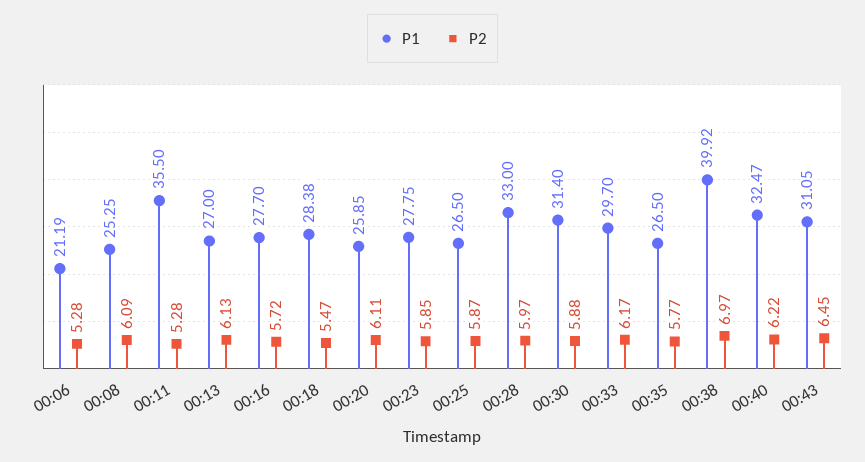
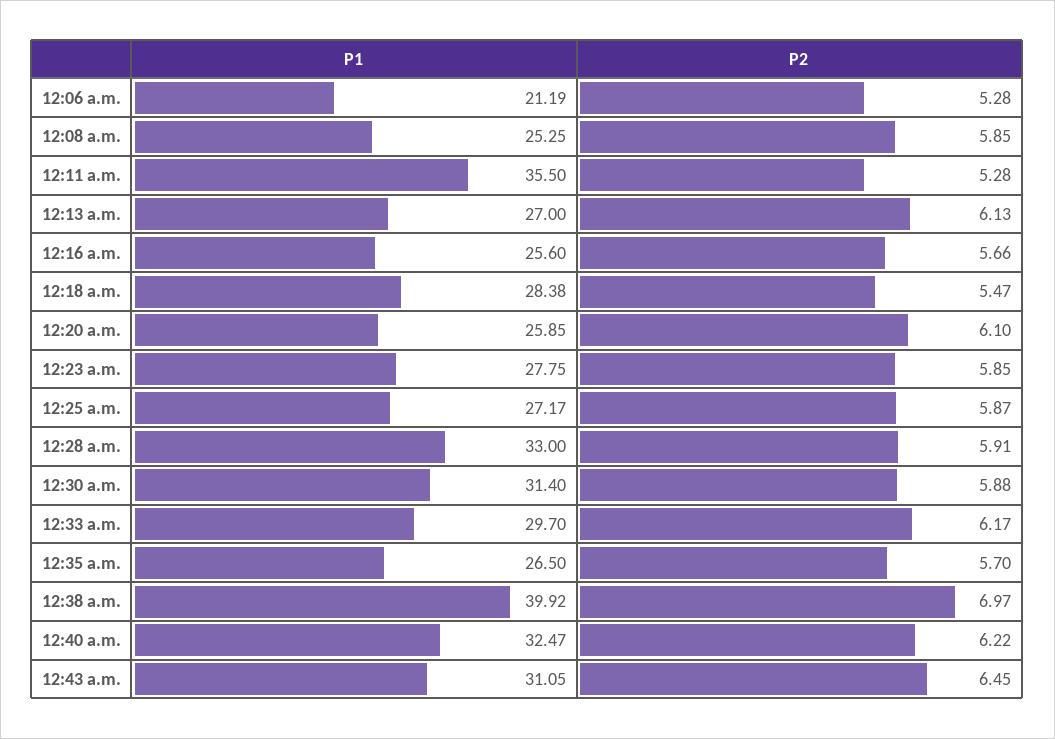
  {
    "P1": {
      "00:06": 21.19,
      "00:08": 25.25,
      "00:11": 35.5,
      "00:13": 27,
-     "00:16": 27.7,
+     "00:16": 25.6,
      "00:18": 28.38,
      "00:20": 25.85,
      "00:23": 27.75,
-     "00:25": 26.5,
+     "00:25": 27.17,
      "00:28": 33,
      "00:30": 31.4,
      "00:33": 29.7,
      "00:35": 26.5,
      "00:38": 39.92,
      "00:40": 32.47,
      "00:43": 31.05
    },
    "P2": {
      "00:06": 5.28,
-     "00:08": 6.09,
+     "00:08": 5.85,
      "00:11": 5.28,
      "00:13": 6.13,
-     "00:16": 5.72,
+     "00:16": 5.66,
      "00:18": 5.47,
-     "00:20": 6.11,
+     "00:20": 6.1,
      "00:23": 5.85,
      "00:25": 5.87,
-     "00:28": 5.97,
+     "00:28": 5.91,
      "00:30": 5.88,
      "00:33": 6.17,
-     "00:35": 5.77,
+     "00:35": 5.7,
      "00:38": 6.97,
      "00:40": 6.22,
      "00:43": 6.45
    }
  }

